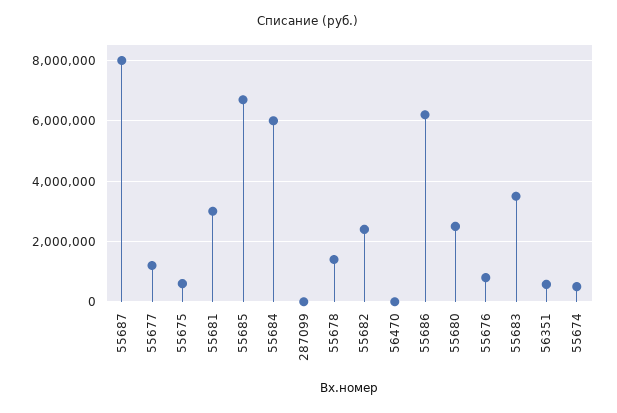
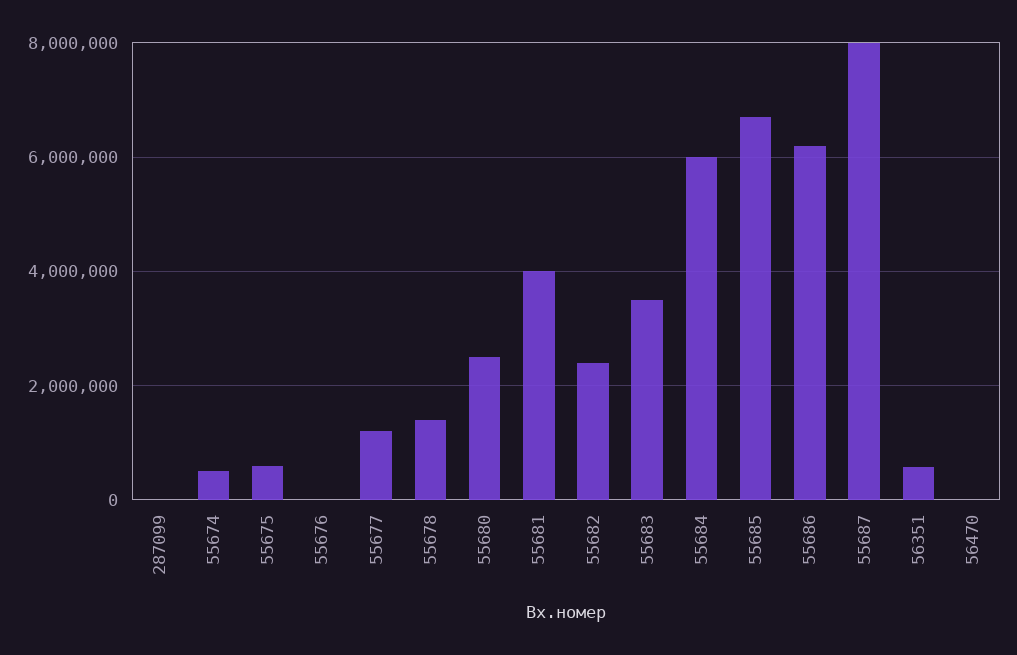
  {
    "55687": 8000000,
    "55677": 1200000,
    "55675": 600000,
-   "55681": 3000000,
+   "55681": 4000000,
    "55685": 6800000,
    "55684": 6000000,
    "287099": 0,
    "55678": 1400000,
    "55682": 2400000,
    "56470": 0,
    "55686": 6200000,
    "55680": 2600000,
-   "55676": 800000,
+   "55676": 0,
    "55683": 3600000,
    "56351": 600000,
    "55674": 600000
  }

